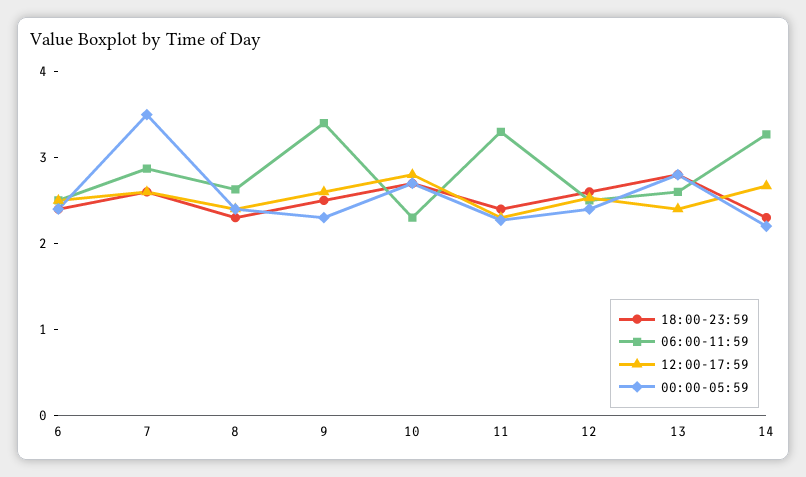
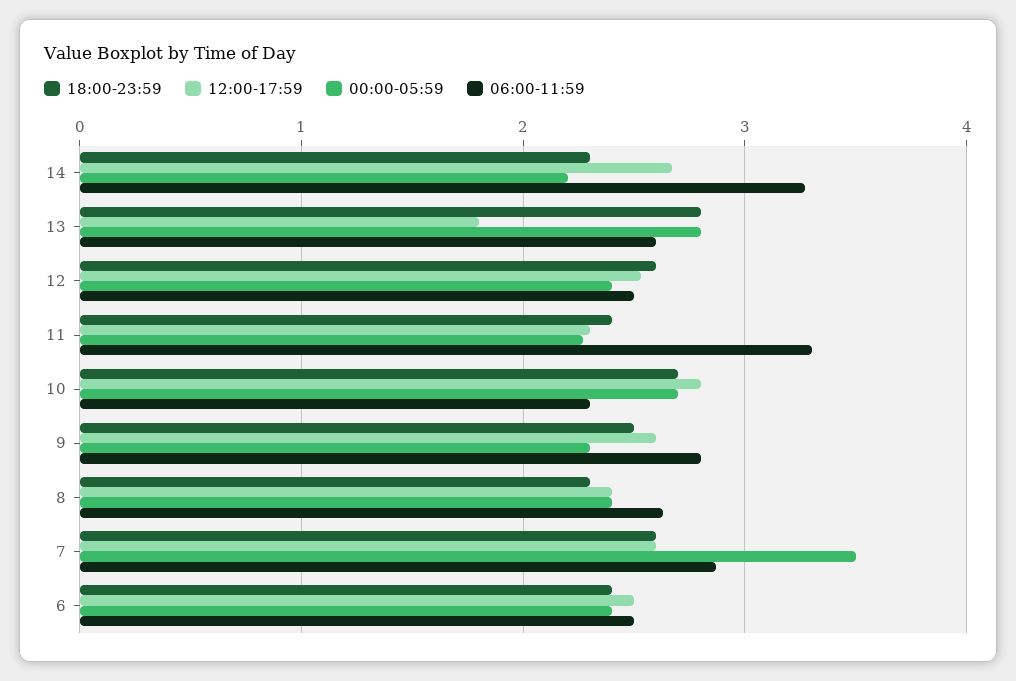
  {
    "18:00-23:59": {
      "6": 2.4,
      "7": 2.6,
      "8": 2.3,
      "9": 2.5,
      "10": 2.7,
      "11": 2.4,
      "12": 2.6,
      "13": 2.8,
      "14": 2.3
    },
    "06:00-11:59": {
      "6": 2.5,
      "7": 2.9,
      "8": 2.6,
-     "9": 3.4,
+     "9": 2.8,
      "10": 2.3,
      "11": 3.3,
      "12": 2.5,
      "13": 2.6,
      "14": 3.3
    },
    "12:00-17:59": {
      "6": 2.5,
      "7": 2.6,
      "8": 2.4,
      "9": 2.6,
      "10": 2.8,
      "11": 2.3,
      "12": 2.5,
-     "13": 2.4,
+     "13": 1.8,
      "14": 2.7
    },
    "00:00-05:59": {
      "6": 2.4,
      "7": 3.5,
      "8": 2.4,
      "9": 2.3,
      "10": 2.7,
      "11": 2.3,
      "12": 2.4,
      "13": 2.8,
      "14": 2.2
    }
  }

